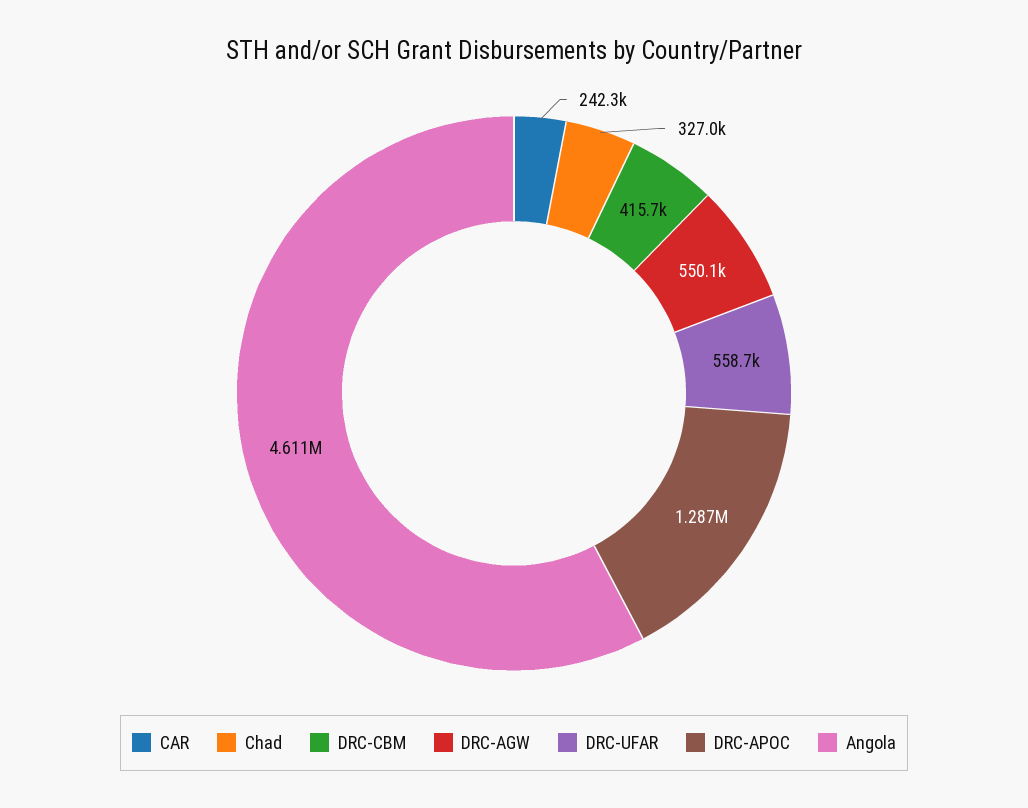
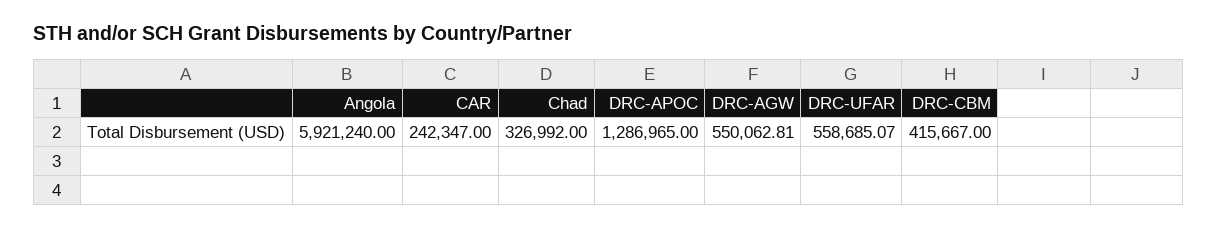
  {
    "CAR": 242347,
    "Chad": 326992,
    "DRC-CBM": 415667,
    "DRC-AGW": 550062.81,
    "DRC-UFAR": 558685.07,
    "DRC-APOC": 1286965,
-   "Angola": 4611000
+   "Angola": 5921240
  }

